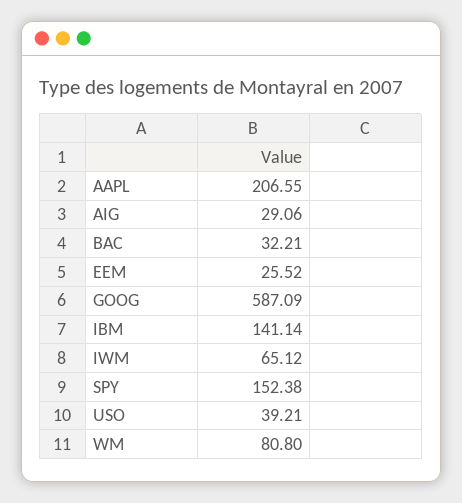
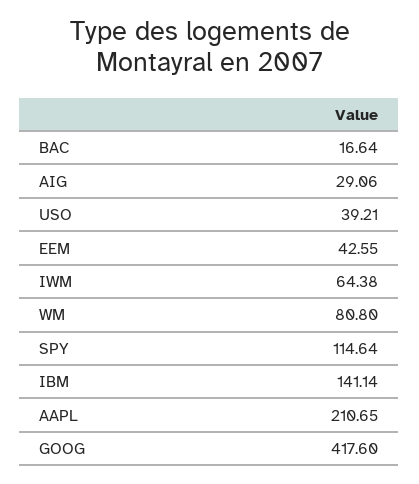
  {
-   "AAPL": 206.55,
+   "AAPL": 210.65,
    "AIG": 29.06,
-   "BAC": 32.21,
+   "BAC": 16.64,
-   "EEM": 25.52,
+   "EEM": 42.55,
-   "GOOG": 587.09,
+   "GOOG": 417.6,
    "IBM": 141.14,
-   "IWM": 65.12,
+   "IWM": 64.38,
-   "SPY": 152.38,
+   "SPY": 114.64,
    "USO": 39.21,
    "WM": 80.8
  }

